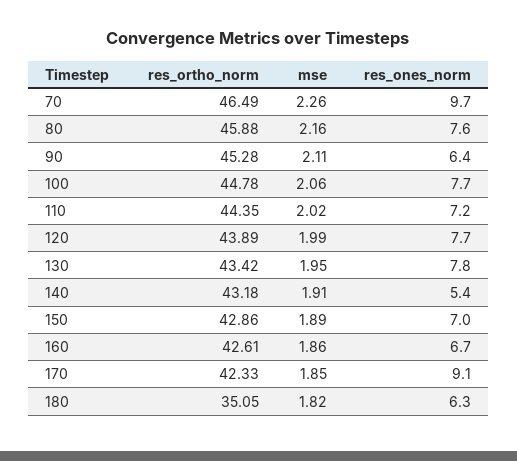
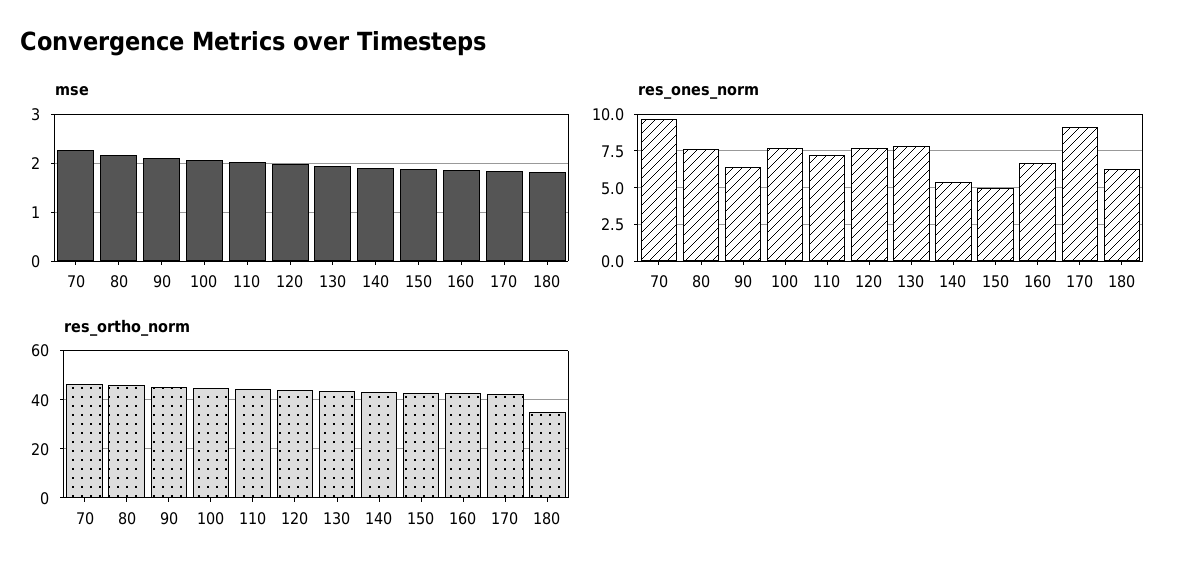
  {
    "res_ortho_norm": {
      "70": 46.49,
      "80": 45.88,
      "90": 45.28,
      "100": 44.78,
      "110": 44.35,
      "120": 43.89,
      "130": 43.42,
      "140": 43.18,
      "150": 42.86,
      "160": 42.61,
      "170": 42.33,
      "180": 35.05
    },
    "mse": {
      "70": 2.26,
      "80": 2.16,
      "90": 2.11,
      "100": 2.06,
      "110": 2.02,
      "120": 1.99,
      "130": 1.95,
      "140": 1.91,
      "150": 1.89,
      "160": 1.86,
      "170": 1.85,
      "180": 1.82
    },
    "res_ones_norm": {
      "70": 9.7,
      "80": 7.6,
      "90": 6.4,
      "100": 7.7,
      "110": 7.2,
      "120": 7.7,
      "130": 7.8,
      "140": 5.4,
-     "150": 7,
+     "150": 5,
      "160": 6.7,
      "170": 9.1,
      "180": 6.3
    }
  }

